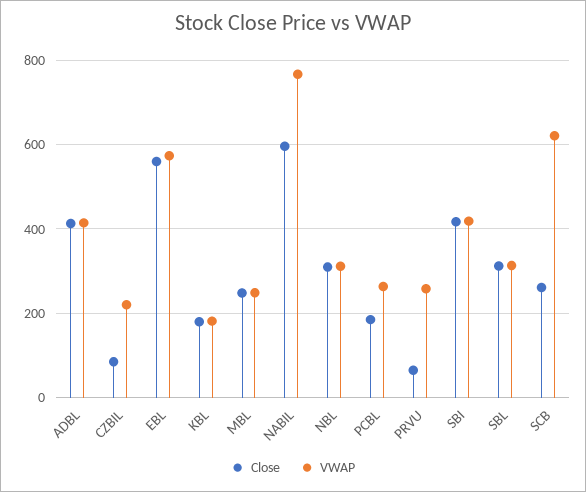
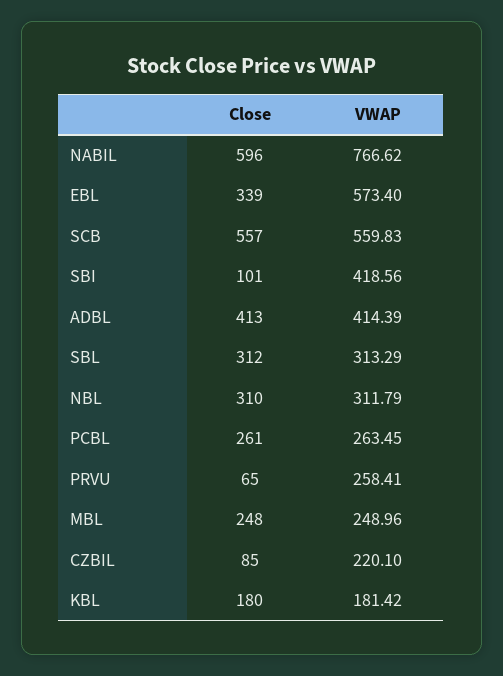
  {
    "Close": {
      "ADBL": 413,
      "CZBIL": 85,
-     "EBL": 560,
+     "EBL": 339,
      "KBL": 180,
      "MBL": 248,
      "NABIL": 596,
      "NBL": 310,
-     "PCBL": 180,
+     "PCBL": 261,
      "PRVU": 65,
-     "SBI": 420,
+     "SBI": 101,
      "SBL": 312,
-     "SCB": 260
+     "SCB": 557
    },
    "VWAP": {
      "ADBL": 414.39,
      "CZBIL": 220.1,
      "EBL": 573.4,
      "KBL": 181.42,
      "MBL": 248.96,
      "NABIL": 766.62,
      "NBL": 311.79,
      "PCBL": 263.45,
      "PRVU": 258.41,
      "SBI": 418.56,
      "SBL": 313.29,
-     "SCB": 620
+     "SCB": 559.83
    }
  }

